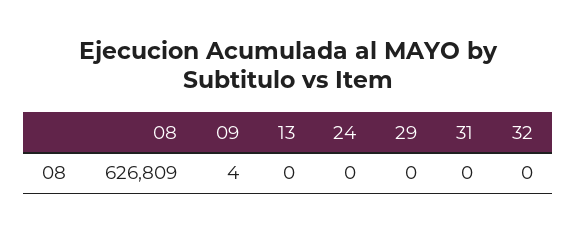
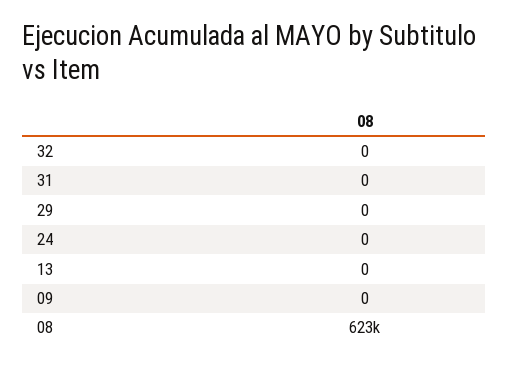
  {
-   "08": 626809,
+   "08": 623000,
-   "09": 4,
+   "09": 0,
    "13": 0,
    "24": 0,
    "29": 0,
    "31": 0,
    "32": 0
  }

